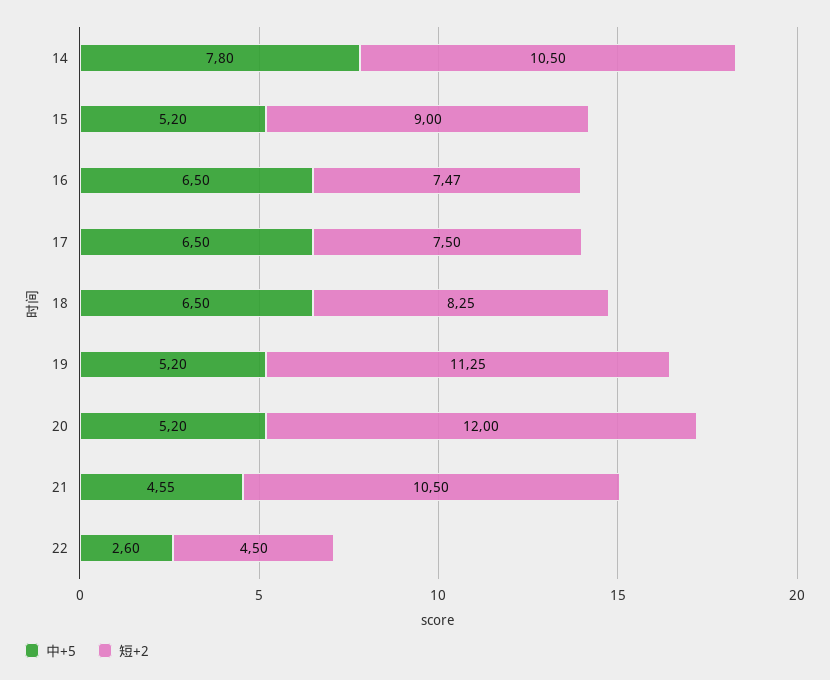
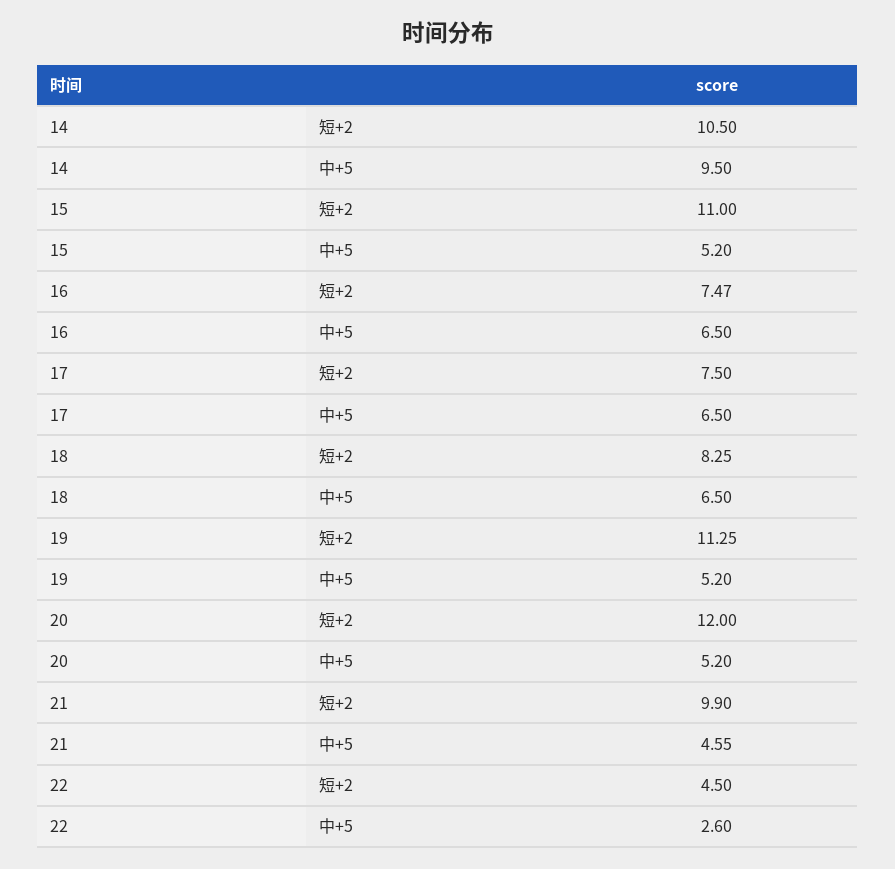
  {
    "中+5": {
-     "14": 7.8,
+     "14": 9.5,
      "15": 5.2,
      "16": 6.5,
      "17": 6.5,
      "18": 6.5,
      "19": 5.2,
      "20": 5.2,
      "21": 4.55,
      "22": 2.6
    },
    "短+2": {
      "14": 10.5,
-     "15": 9,
+     "15": 11,
      "16": 7.47,
      "17": 7.5,
      "18": 8.25,
      "19": 11.25,
      "20": 12,
-     "21": 10.5,
+     "21": 9.9,
      "22": 4.5
    }
  }

